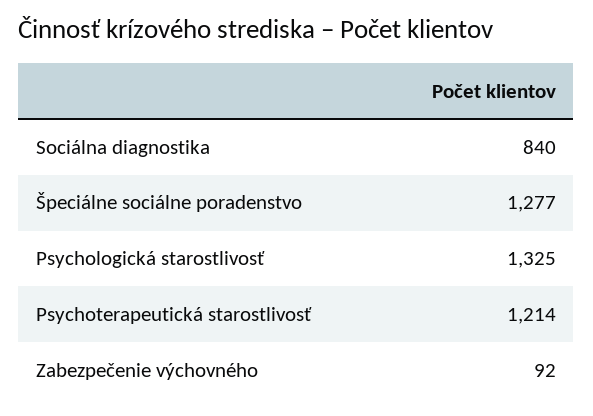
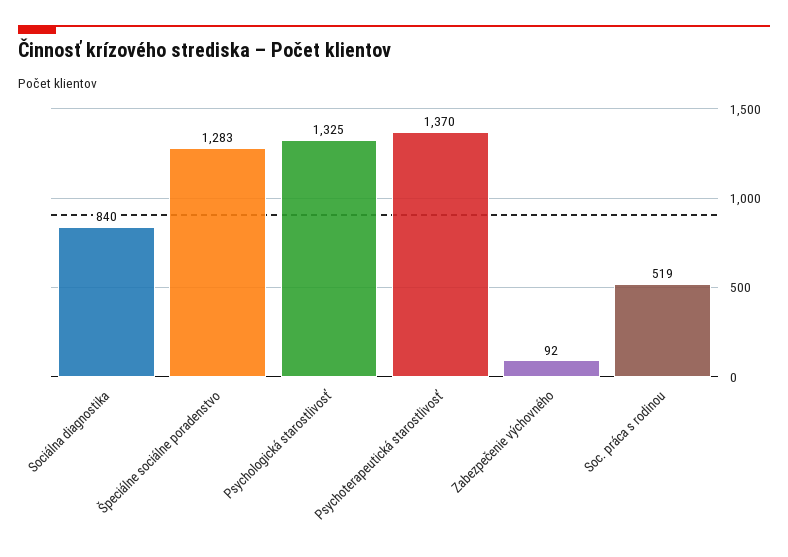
  {
    "Sociálna diagnostika": 840,
-   "Špeciálne sociálne poradenstvo": 1277,
+   "Špeciálne sociálne poradenstvo": 1283,
    "Psychologická starostlivosť": 1325,
-   "Psychoterapeutická starostlivosť": 1214,
+   "Psychoterapeutická starostlivosť": 1370,
-   "Zabezpečenie výchovného": 92
+   "Zabezpečenie výchovného": 92,
+   "Soc. práca s rodinou": 519
  }

